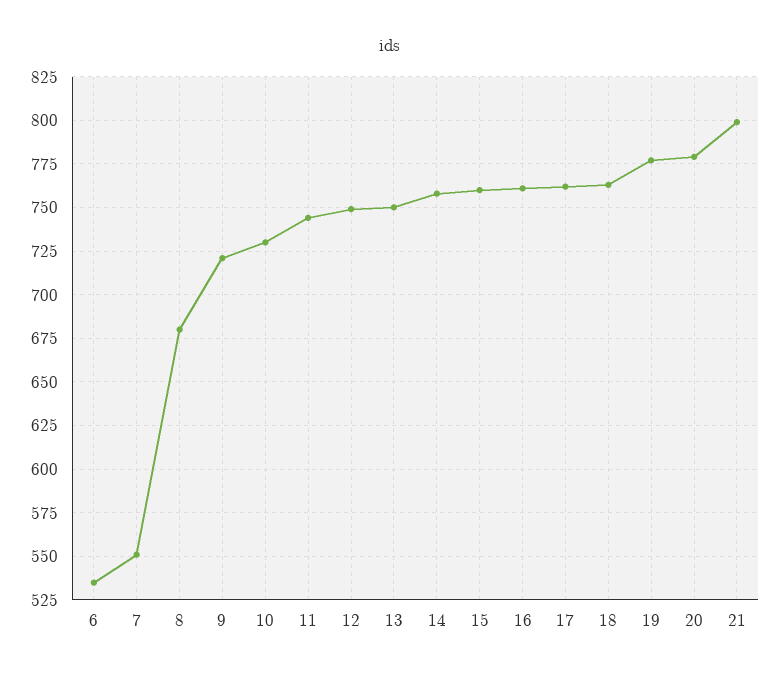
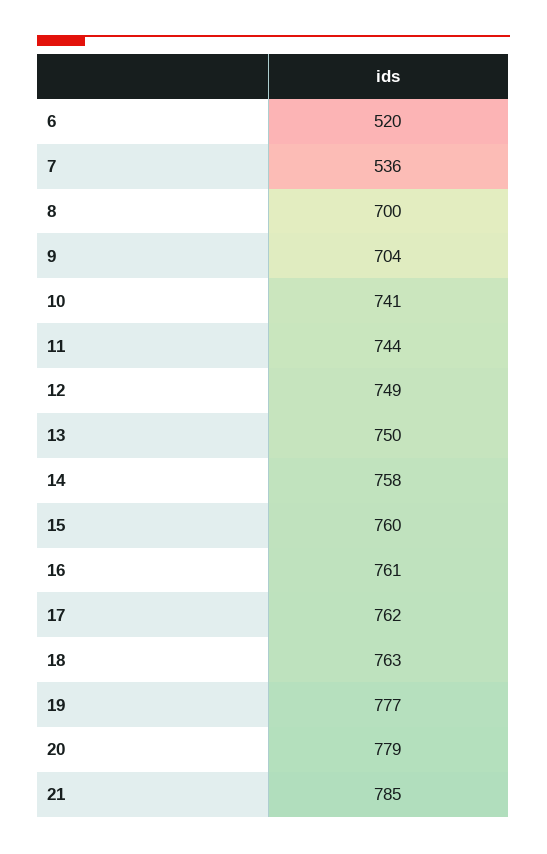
  {
-   "6": 535,
+   "6": 520,
-   "7": 550,
+   "7": 536,
-   "8": 680,
+   "8": 700,
-   "9": 720,
+   "9": 704,
-   "10": 730,
+   "10": 741,
    "11": 744,
    "12": 749,
    "13": 750,
    "14": 758,
    "15": 760,
    "16": 761,
    "17": 762,
    "18": 763,
    "19": 777,
    "20": 779,
-   "21": 800
+   "21": 785
  }

